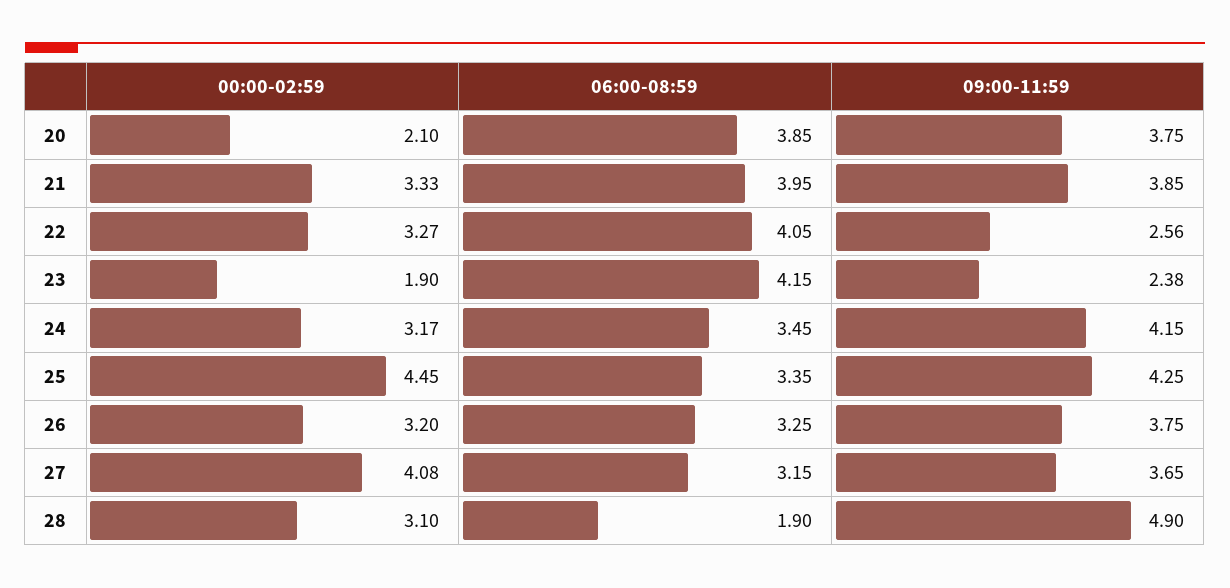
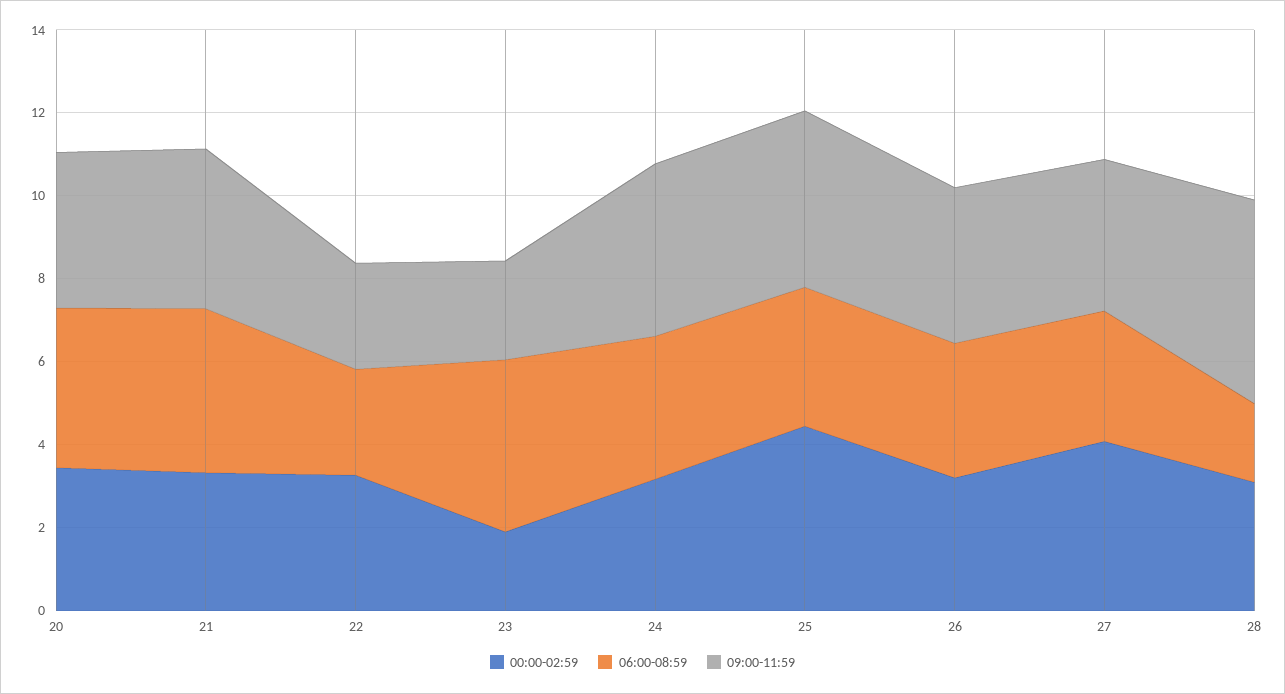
  {
    "00:00-02:59": {
-     "20": 2.1,
+     "20": 3.5,
      "21": 3.33,
      "22": 3.27,
      "23": 1.9,
      "24": 3.17,
      "25": 4.45,
      "26": 3.2,
      "27": 4.08,
      "28": 3.1
    },
    "06:00-08:59": {
      "20": 3.85,
      "21": 3.95,
-     "22": 4.05,
+     "22": 2.5,
      "23": 4.15,
      "24": 3.45,
      "25": 3.35,
      "26": 3.25,
      "27": 3.15,
      "28": 1.9
    },
    "09:00-11:59": {
      "20": 3.75,
      "21": 3.85,
      "22": 2.56,
      "23": 2.38,
      "24": 4.15,
      "25": 4.25,
      "26": 3.75,
      "27": 3.65,
      "28": 4.9
    }
  }

